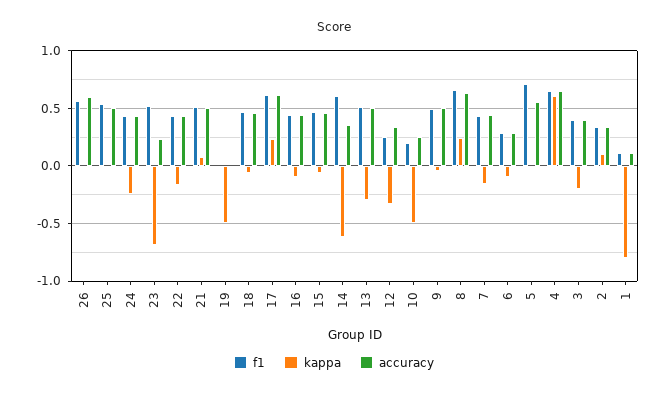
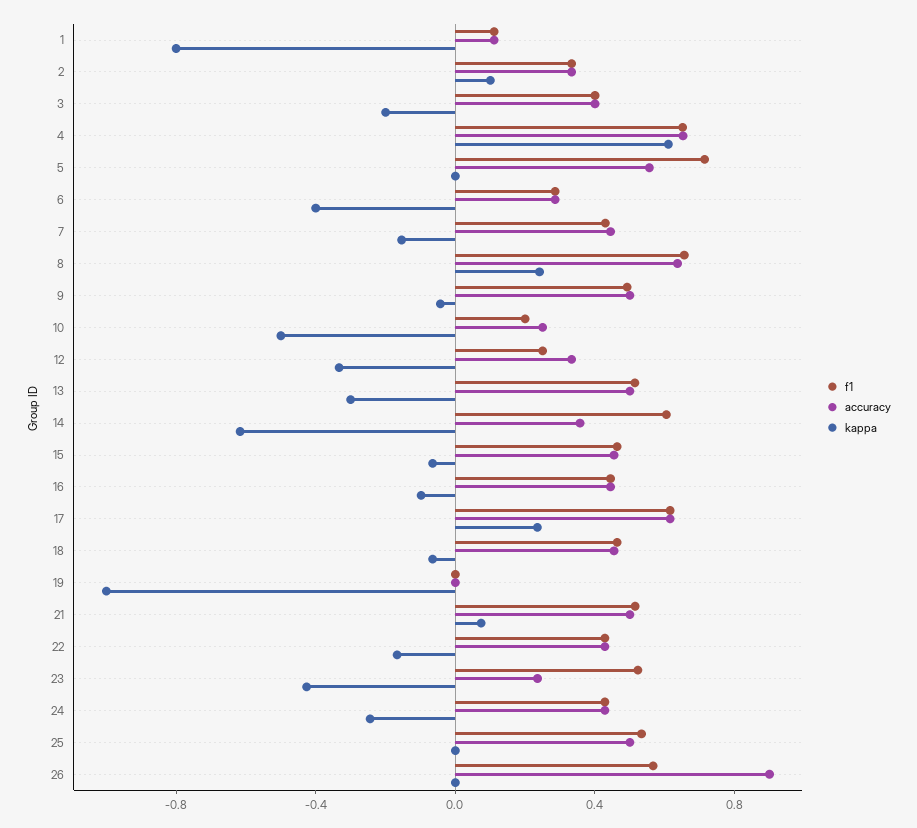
  {
    "f1": {
      "26": 0.6,
      "25": 0.5,
      "24": 0.4,
      "23": 0.5,
      "22": 0.4,
      "21": 0.5,
      "19": 0,
      "18": 0.5,
      "17": 0.6,
      "16": 0.4,
      "15": 0.5,
      "14": 0.6,
      "13": 0.5,
      "12": 0.3,
      "10": 0.2,
      "9": 0.5,
      "8": 0.7,
      "7": 0.4,
      "6": 0.3,
      "5": 0.7,
      "4": 0.7,
      "3": 0.4,
      "2": 0.3,
      "1": 0.1
    },
    "kappa": {
      "26": 0,
      "25": 0,
      "24": -0.2,
-     "23": -0.7,
+     "23": -0.4,
      "22": -0.2,
      "21": 0.1,
-     "19": -0.5,
+     "19": -1,
      "18": -0.1,
      "17": 0.2,
      "16": -0.1,
      "15": -0.1,
      "14": -0.6,
      "13": -0.3,
      "12": -0.3,
      "10": -0.5,
      "9": 0,
      "8": 0.2,
      "7": -0.2,
-     "6": -0.1,
+     "6": -0.4,
      "5": 0,
      "4": 0.6,
      "3": -0.2,
      "2": 0.1,
      "1": -0.8
    },
    "accuracy": {
-     "26": 0.6,
+     "26": 0.9,
      "25": 0.5,
      "24": 0.4,
      "23": 0.2,
      "22": 0.4,
      "21": 0.5,
      "19": 0,
      "18": 0.5,
      "17": 0.6,
      "16": 0.4,
      "15": 0.5,
      "14": 0.4,
      "13": 0.5,
      "12": 0.3,
      "10": 0.3,
      "9": 0.5,
      "8": 0.6,
      "7": 0.4,
      "6": 0.3,
      "5": 0.6,
      "4": 0.7,
      "3": 0.4,
      "2": 0.3,
      "1": 0.1
    }
  }

